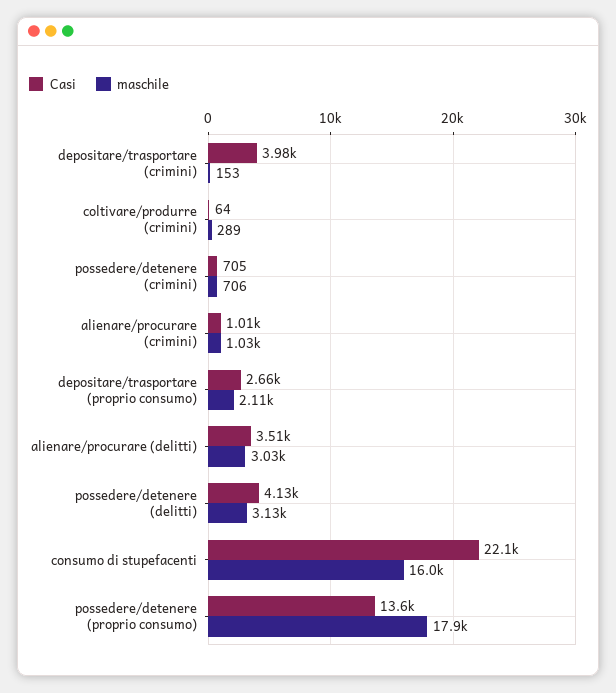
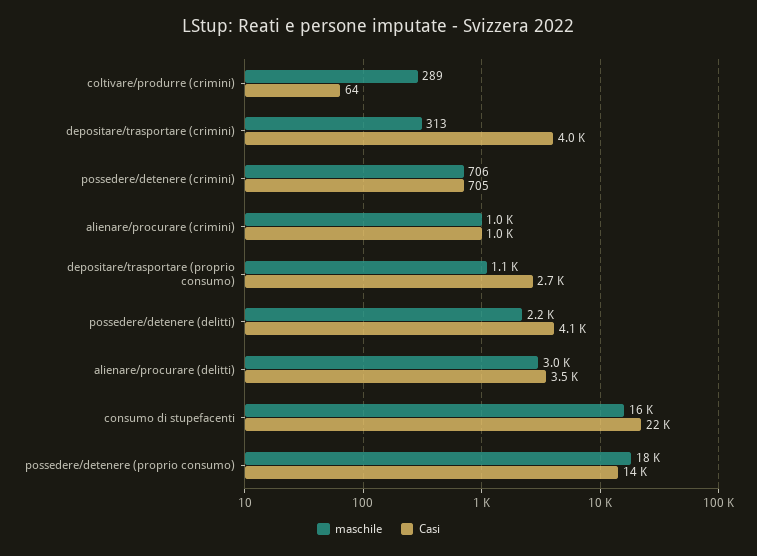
  {
    "Casi": {
      "depositare/trasportare (crimini)": 3980,
      "coltivare/produrre (crimini)": 64,
      "possedere/detenere (crimini)": 705,
      "alienare/procurare (crimini)": 1010,
      "depositare/trasportare (proprio consumo)": 2660,
      "alienare/procurare (delitti)": 3510,
      "possedere/detenere (delitti)": 4130,
      "consumo di stupefacenti": 22100,
      "possedere/detenere (proprio consumo)": 13600
    },
    "maschile": {
-     "depositare/trasportare (crimini)": 153,
+     "depositare/trasportare (crimini)": 313,
      "coltivare/produrre (crimini)": 289,
      "possedere/detenere (crimini)": 706,
      "alienare/procurare (crimini)": 1030,
-     "depositare/trasportare (proprio consumo)": 2110,
+     "depositare/trasportare (proprio consumo)": 1100,
      "alienare/procurare (delitti)": 3030,
-     "possedere/detenere (delitti)": 3130,
+     "possedere/detenere (delitti)": 2200,
      "consumo di stupefacenti": 16000,
      "possedere/detenere (proprio consumo)": 17900
    }
  }

